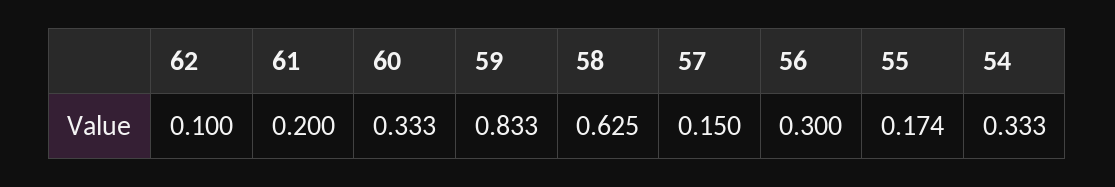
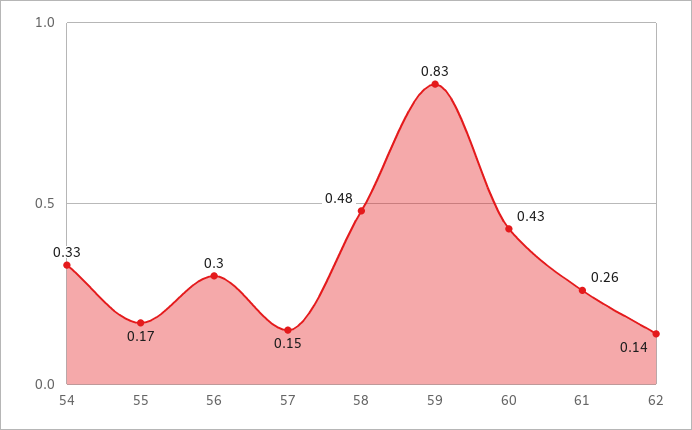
  {
-   "62": 0.1,
+   "62": 0.14,
-   "61": 0.2,
+   "61": 0.26,
-   "60": 0.333,
+   "60": 0.43,
    "59": 0.833,
-   "58": 0.625,
+   "58": 0.48,
    "57": 0.15,
    "56": 0.3,
    "55": 0.174,
    "54": 0.333
  }

